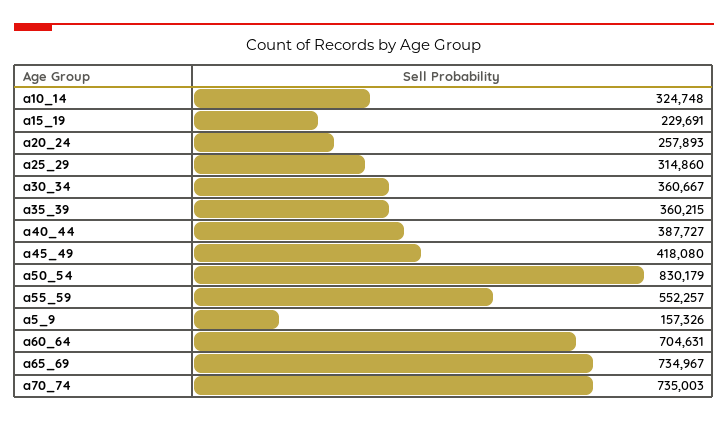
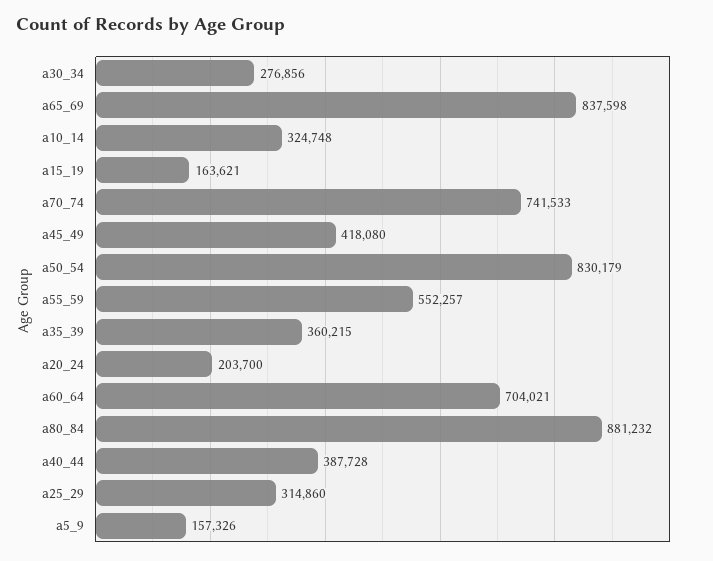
  {
    "a10_14": 324748,
-   "a15_19": 229691,
+   "a15_19": 163621,
-   "a20_24": 257893,
+   "a20_24": 203700,
    "a25_29": 314860,
-   "a30_34": 360667,
+   "a30_34": 276856,
    "a35_39": 360215,
-   "a40_44": 387727,
+   "a40_44": 387728,
    "a45_49": 418080,
    "a50_54": 830179,
    "a55_59": 552257,
    "a5_9": 157326,
-   "a60_64": 704631,
+   "a60_64": 704021,
-   "a65_69": 734967,
+   "a65_69": 837598,
-   "a70_74": 735003
+   "a70_74": 741533,
+   "a80_84": 881232
  }

